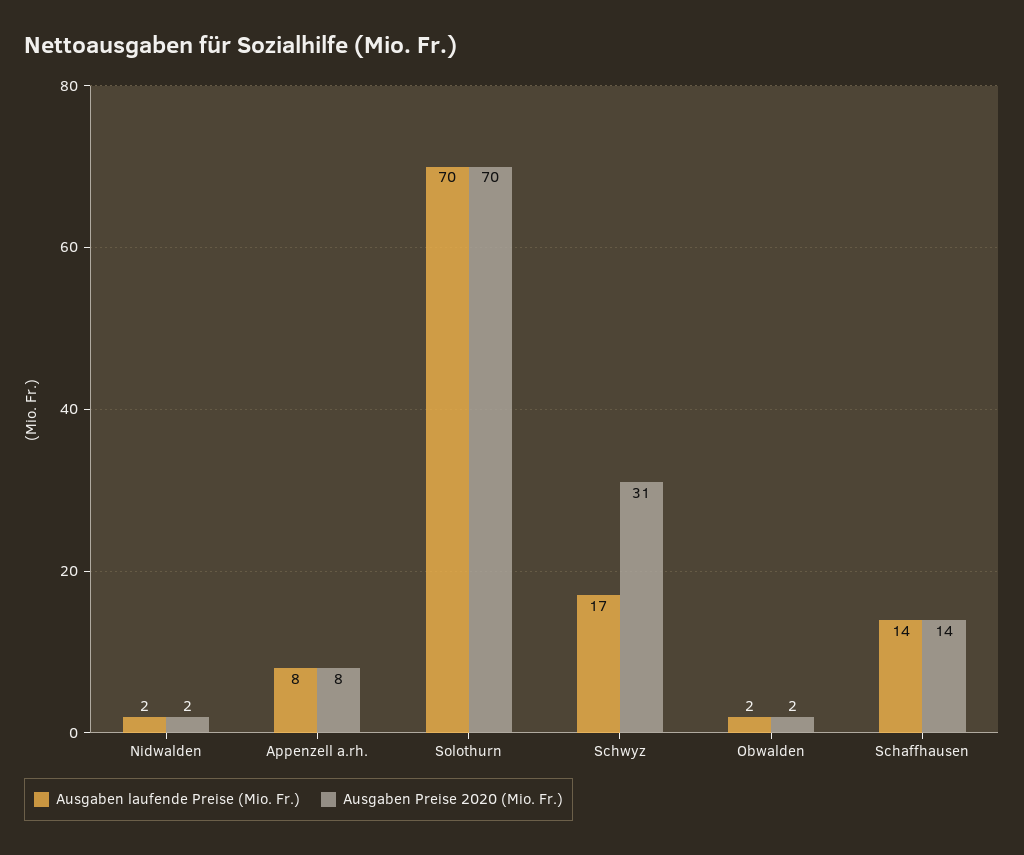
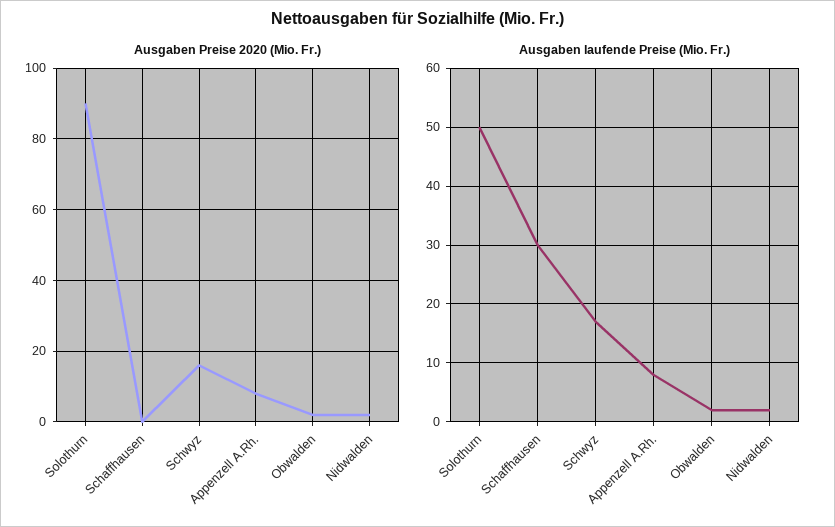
  {
    "Ausgaben laufende Preise (Mio. Fr.)": {
      "Nidwalden": 2,
      "Appenzell a.rh.": 8,
-     "Solothurn": 70,
+     "Solothurn": 50,
      "Schwyz": 17,
      "Obwalden": 2,
-     "Schaffhausen": 14
+     "Schaffhausen": 30
    },
    "Ausgaben Preise 2020 (Mio. Fr.)": {
      "Nidwalden": 2,
      "Appenzell a.rh.": 8,
-     "Solothurn": 70,
+     "Solothurn": 90,
-     "Schwyz": 31,
+     "Schwyz": 15,
      "Obwalden": 2,
-     "Schaffhausen": 14
+     "Schaffhausen": 0
    }
  }

